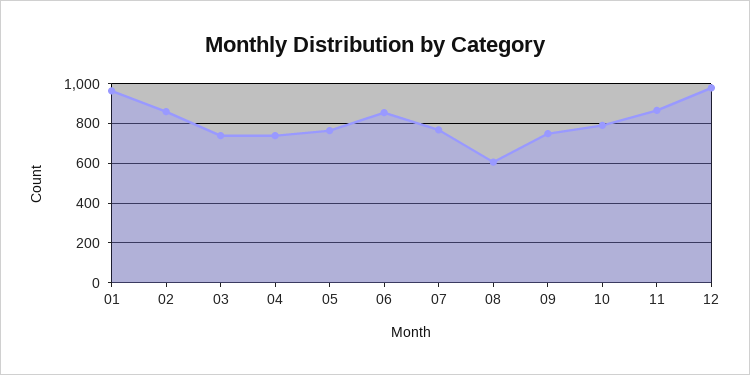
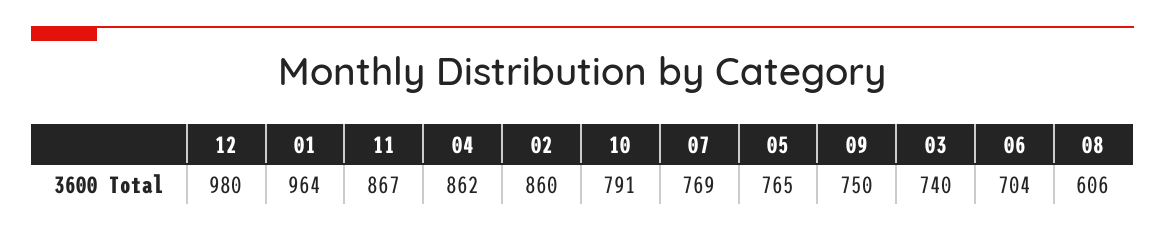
  {
    "01": 964,
    "02": 860,
    "03": 740,
-   "04": 750,
+   "04": 862,
    "05": 765,
-   "06": 850,
+   "06": 704,
    "07": 769,
    "08": 606,
    "09": 750,
    "10": 791,
    "11": 867,
    "12": 980
  }

